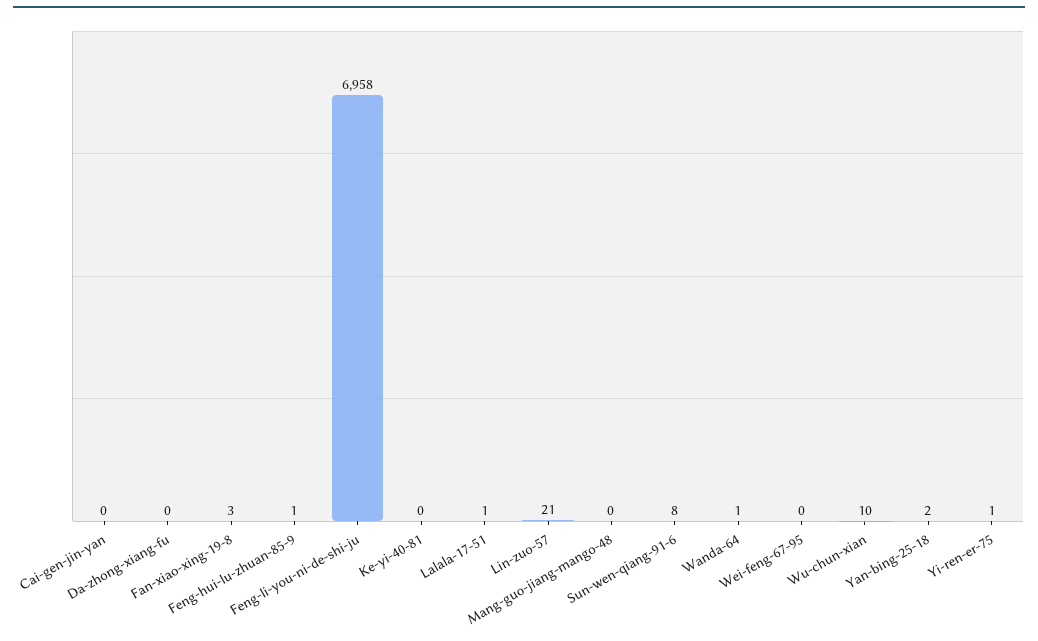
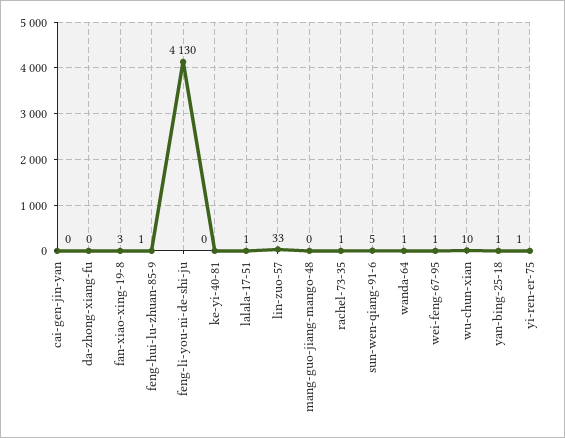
  {
    "Cai-gen-jin-yan": 0,
    "Da-zhong-xiang-fu": 0,
    "Fan-xiao-xing-19-8": 3,
    "Feng-hui-lu-zhuan-85-9": 1,
-   "Feng-li-you-ni-de-shi-ju": 6958,
+   "Feng-li-you-ni-de-shi-ju": 4130,
    "Ke-yi-40-81": 0,
    "Lalala-17-51": 1,
-   "Lin-zuo-57": 21,
+   "Lin-zuo-57": 33,
    "Mang-guo-jiang-mango-48": 0,
-   "Sun-wen-qiang-91-6": 8,
+   "Sun-wen-qiang-91-6": 5,
    "Wanda-64": 1,
-   "Wei-feng-67-95": 0,
+   "Wei-feng-67-95": 1,
    "Wu-chun-xian": 10,
-   "Yan-bing-25-18": 2,
+   "Yan-bing-25-18": 1,
-   "Yi-ren-er-75": 1
+   "Yi-ren-er-75": 1,
+   "rachel-73-35": 1
  }

